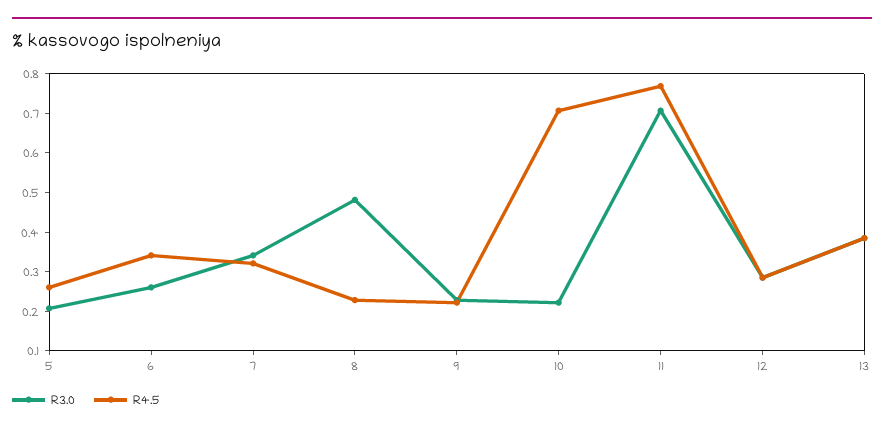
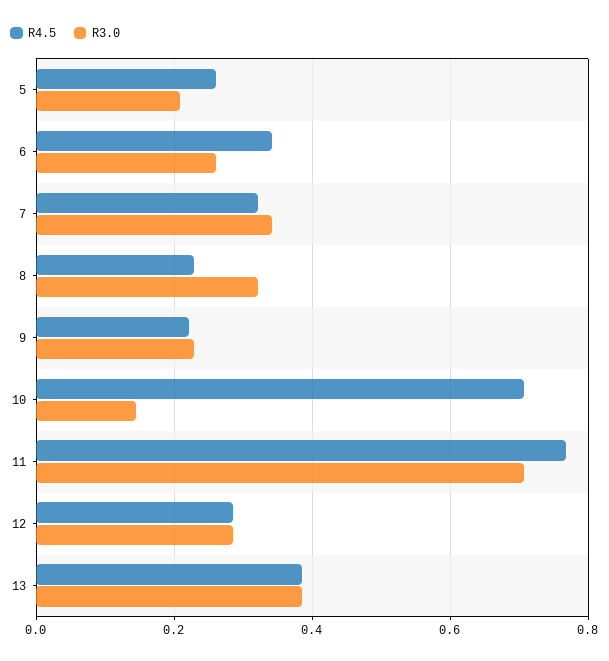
  {
    "R3.0": {
      "5": 0.2,
      "6": 0.26,
      "7": 0.34,
-     "8": 0.475,
+     "8": 0.32,
      "9": 0.22,
-     "10": 0.225,
+     "10": 0.14,
      "11": 0.7,
      "12": 0.28,
      "13": 0.38
    },
    "R4.5": {
      "5": 0.26,
      "6": 0.34,
      "7": 0.32,
      "8": 0.22,
      "9": 0.22,
      "10": 0.7,
      "11": 0.76,
      "12": 0.28,
      "13": 0.38
    }
  }

